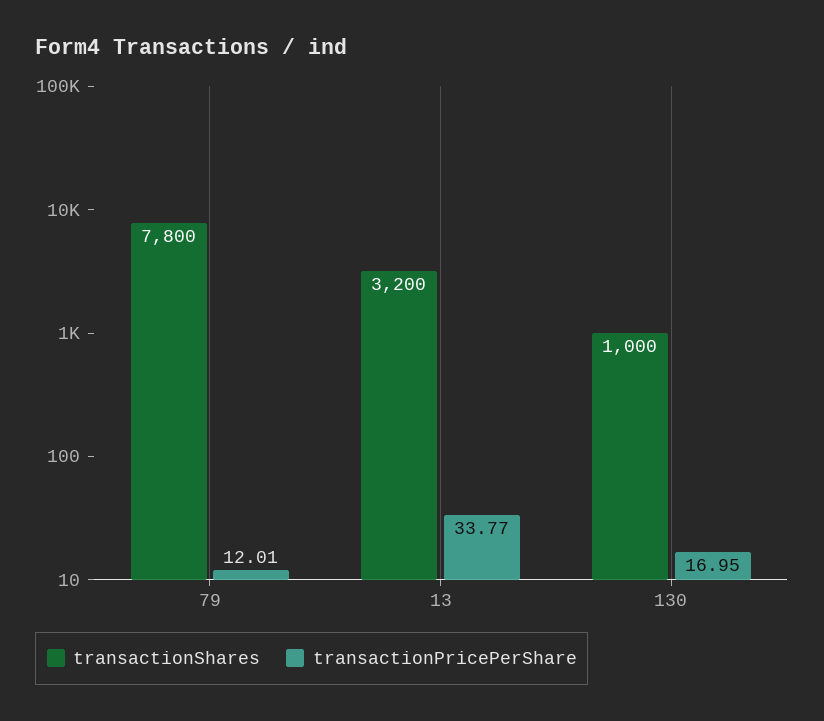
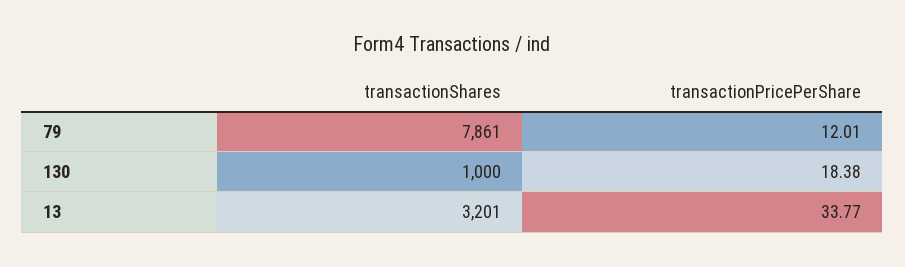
  {
    "transactionShares": {
-     "79": 7800,
+     "79": 7861,
-     "13": 3200,
+     "13": 3201,
      "130": 1000
    },
    "transactionPricePerShare": {
      "79": 12.01,
      "13": 33.77,
-     "130": 16.95
+     "130": 18.38
    }
  }

